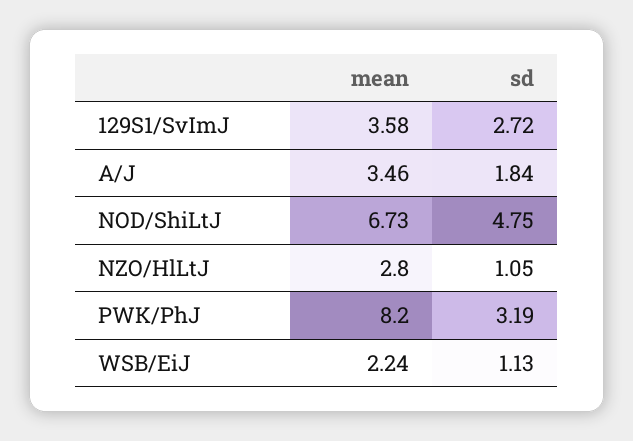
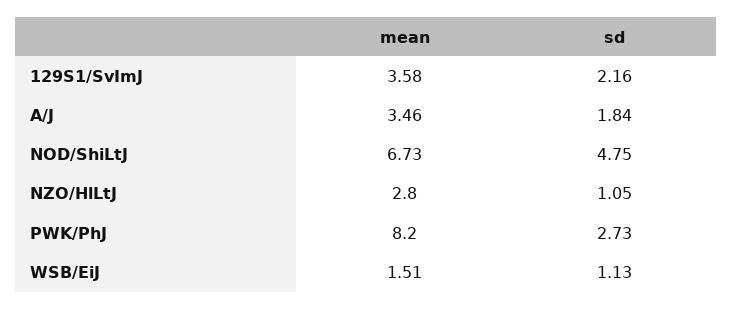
  {
    "mean": {
      "129S1/SvImJ": 3.58,
      "A/J": 3.46,
      "NOD/ShiLtJ": 6.73,
      "NZO/HlLtJ": 2.8,
      "PWK/PhJ": 8.2,
-     "WSB/EiJ": 2.24
+     "WSB/EiJ": 1.51
    },
    "sd": {
-     "129S1/SvImJ": 2.72,
+     "129S1/SvImJ": 2.16,
      "A/J": 1.84,
      "NOD/ShiLtJ": 4.75,
      "NZO/HlLtJ": 1.05,
-     "PWK/PhJ": 3.19,
+     "PWK/PhJ": 2.73,
      "WSB/EiJ": 1.13
    }
  }

